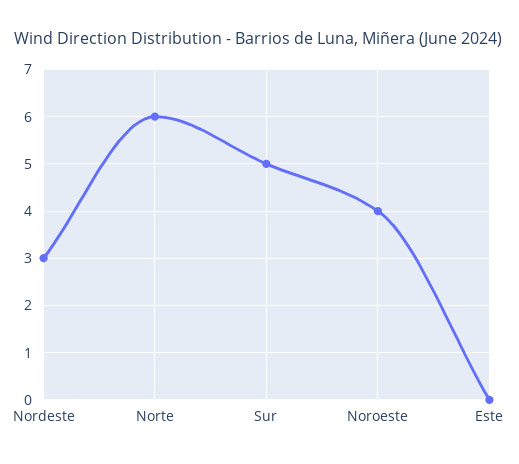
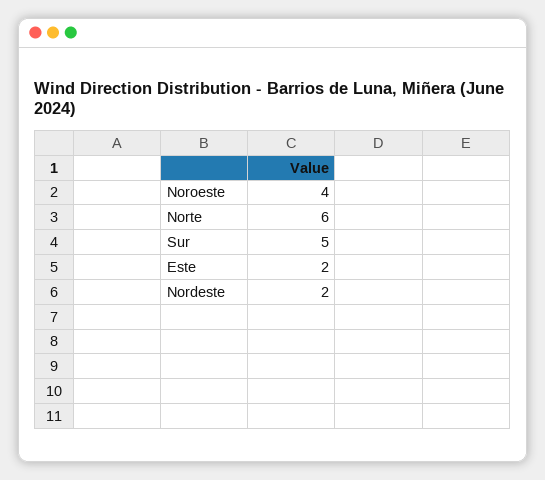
  {
-   "Nordeste": 3,
+   "Nordeste": 2,
    "Norte": 6,
    "Sur": 5,
    "Noroeste": 4,
-   "Este": 0
+   "Este": 2
  }

